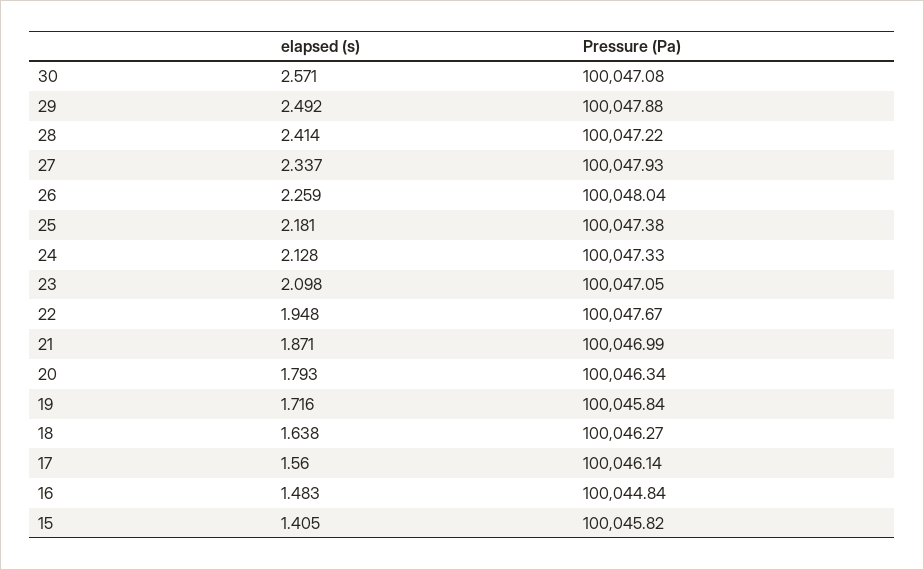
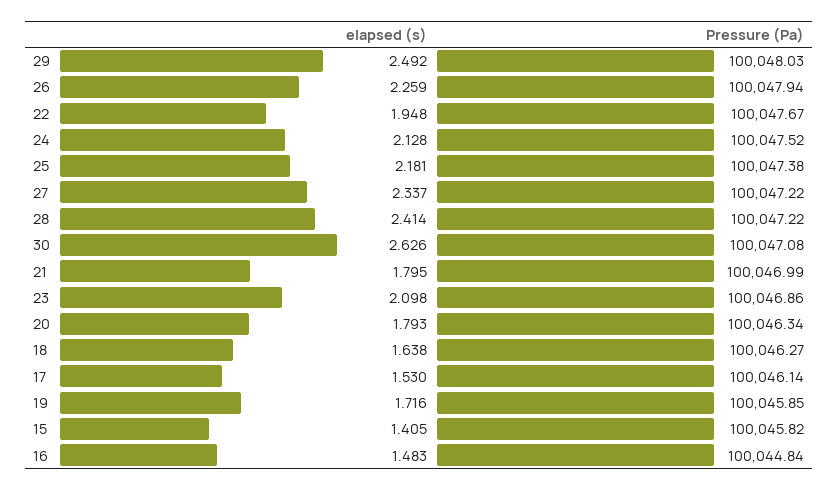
  {
    "elapsed (s)": {
-     "30": 2.571,
+     "30": 2.626,
      "29": 2.492,
      "28": 2.414,
      "27": 2.337,
      "26": 2.259,
      "25": 2.181,
      "24": 2.128,
      "23": 2.098,
      "22": 1.948,
-     "21": 1.871,
+     "21": 1.795,
      "20": 1.793,
      "19": 1.716,
      "18": 1.638,
-     "17": 1.56,
+     "17": 1.53,
      "16": 1.483,
      "15": 1.405
    },
    "Pressure (Pa)": {
      "30": 100047.08,
-     "29": 100047.88,
+     "29": 100048.03,
      "28": 100047.22,
-     "27": 100047.93,
+     "27": 100047.22,
-     "26": 100048.04,
+     "26": 100047.94,
      "25": 100047.38,
-     "24": 100047.33,
+     "24": 100047.52,
-     "23": 100047.05,
+     "23": 100046.86,
      "22": 100047.67,
      "21": 100046.99,
      "20": 100046.34,
-     "19": 100045.84,
+     "19": 100045.85,
      "18": 100046.27,
      "17": 100046.14,
      "16": 100044.84,
      "15": 100045.82
    }
  }

